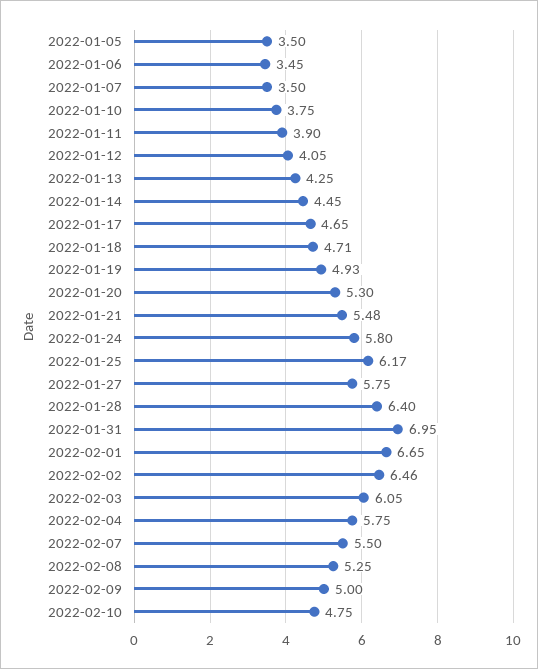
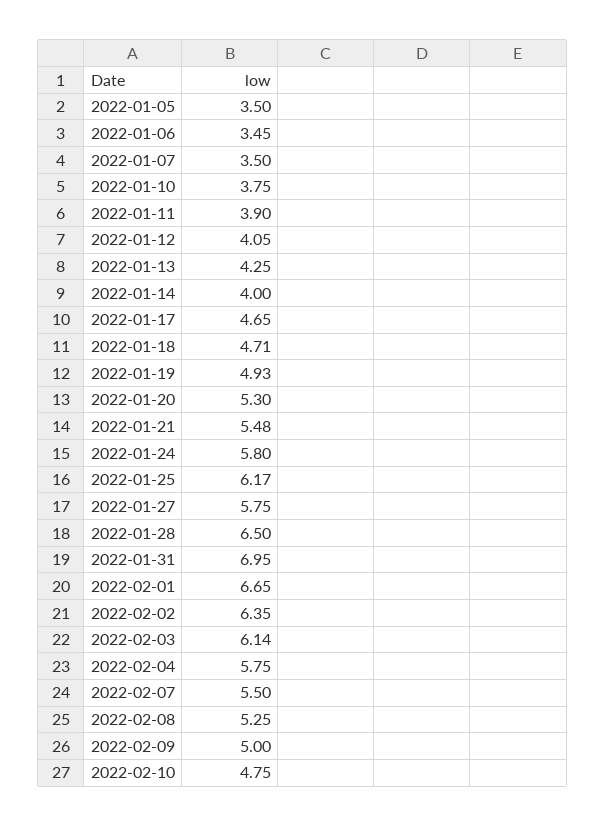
  {
    "2022-01-05": 3.5,
    "2022-01-06": 3.45,
    "2022-01-07": 3.5,
    "2022-01-10": 3.75,
    "2022-01-11": 3.9,
    "2022-01-12": 4.05,
    "2022-01-13": 4.25,
-   "2022-01-14": 4.45,
+   "2022-01-14": 4,
    "2022-01-17": 4.65,
    "2022-01-18": 4.71,
    "2022-01-19": 4.93,
    "2022-01-20": 5.3,
    "2022-01-21": 5.48,
    "2022-01-24": 5.8,
    "2022-01-25": 6.17,
    "2022-01-27": 5.75,
-   "2022-01-28": 6.4,
+   "2022-01-28": 6.5,
    "2022-01-31": 6.95,
    "2022-02-01": 6.65,
-   "2022-02-02": 6.46,
+   "2022-02-02": 6.35,
-   "2022-02-03": 6.05,
+   "2022-02-03": 6.14,
    "2022-02-04": 5.75,
    "2022-02-07": 5.5,
    "2022-02-08": 5.25,
    "2022-02-09": 5,
    "2022-02-10": 4.75
  }

